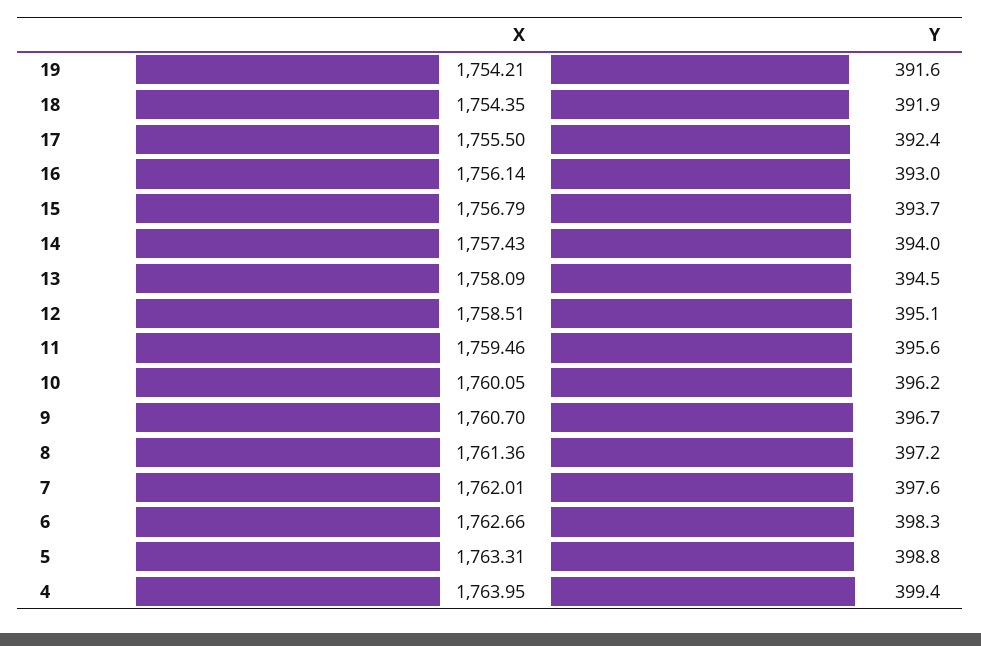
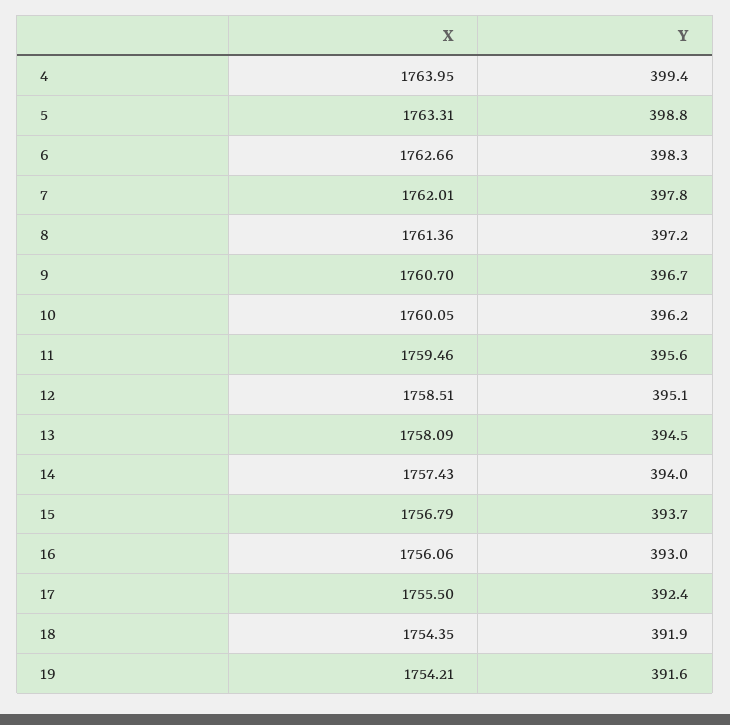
  {
    "X": {
      "19": 1754.21,
      "18": 1754.35,
      "17": 1755.5,
-     "16": 1756.14,
+     "16": 1756.06,
      "15": 1756.79,
      "14": 1757.43,
      "13": 1758.09,
      "12": 1758.51,
      "11": 1759.46,
      "10": 1760.05,
      "9": 1760.7,
      "8": 1761.36,
      "7": 1762.01,
      "6": 1762.66,
      "5": 1763.31,
      "4": 1763.95
    },
    "Y": {
      "19": 391.6,
      "18": 391.9,
      "17": 392.4,
      "16": 393,
      "15": 393.7,
      "14": 394,
      "13": 394.5,
      "12": 395.1,
      "11": 395.6,
      "10": 396.2,
      "9": 396.7,
      "8": 397.2,
-     "7": 397.6,
+     "7": 397.8,
      "6": 398.3,
      "5": 398.8,
      "4": 399.4
    }
  }

